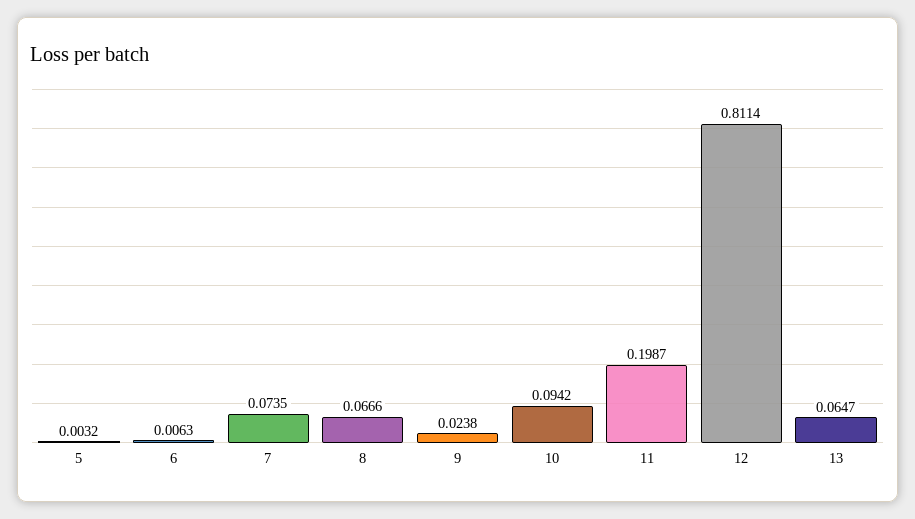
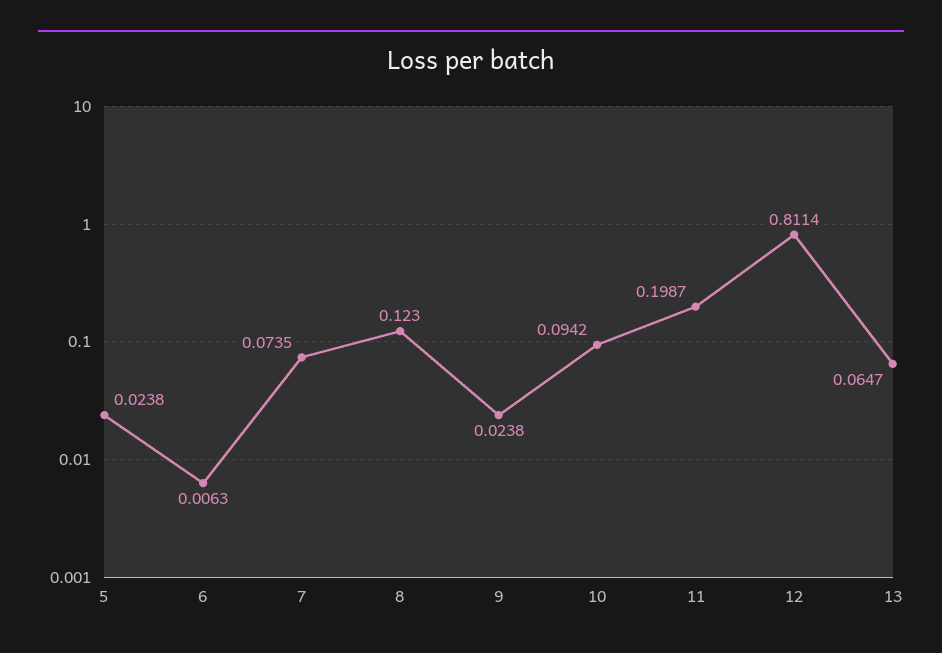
  {
-   "5": 0.0032,
+   "5": 0.0238,
    "6": 0.0063,
    "7": 0.0735,
-   "8": 0.0666,
+   "8": 0.123,
    "9": 0.0238,
    "10": 0.0942,
    "11": 0.1987,
    "12": 0.8114,
    "13": 0.0647
  }

